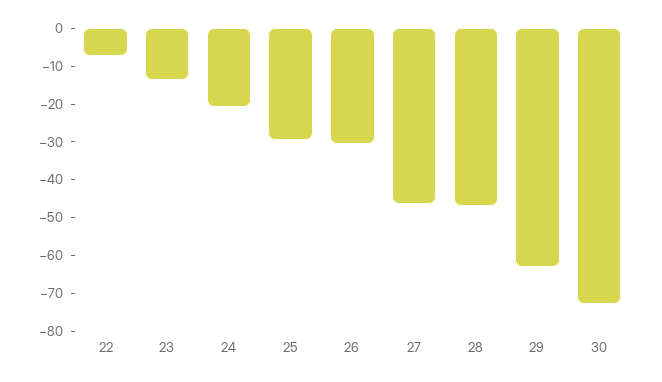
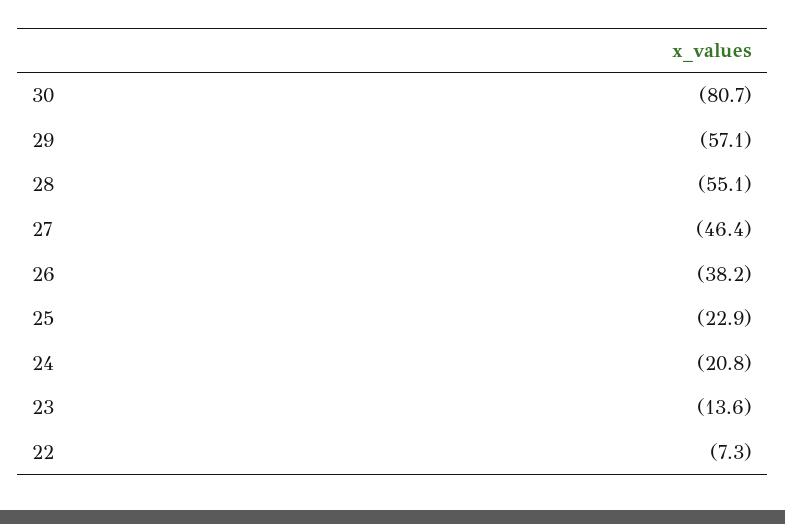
  {
    "22": -7.3,
    "23": -13.6,
    "24": -20.8,
-   "25": -30,
+   "25": -22.9,
-   "26": -30,
+   "26": -38.2,
    "27": -46.4,
-   "28": -47.5,
+   "28": -55.1,
-   "29": -62.5,
+   "29": -57.1,
-   "30": -72.5
+   "30": -80.7
  }

